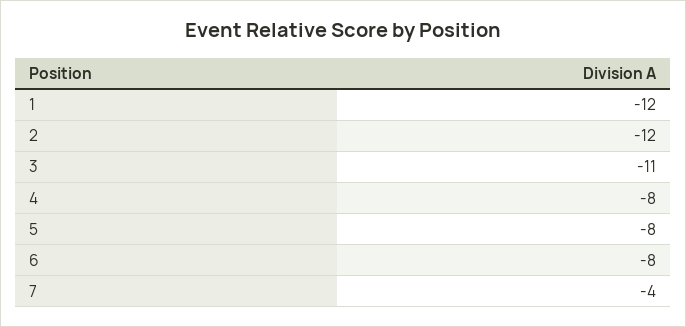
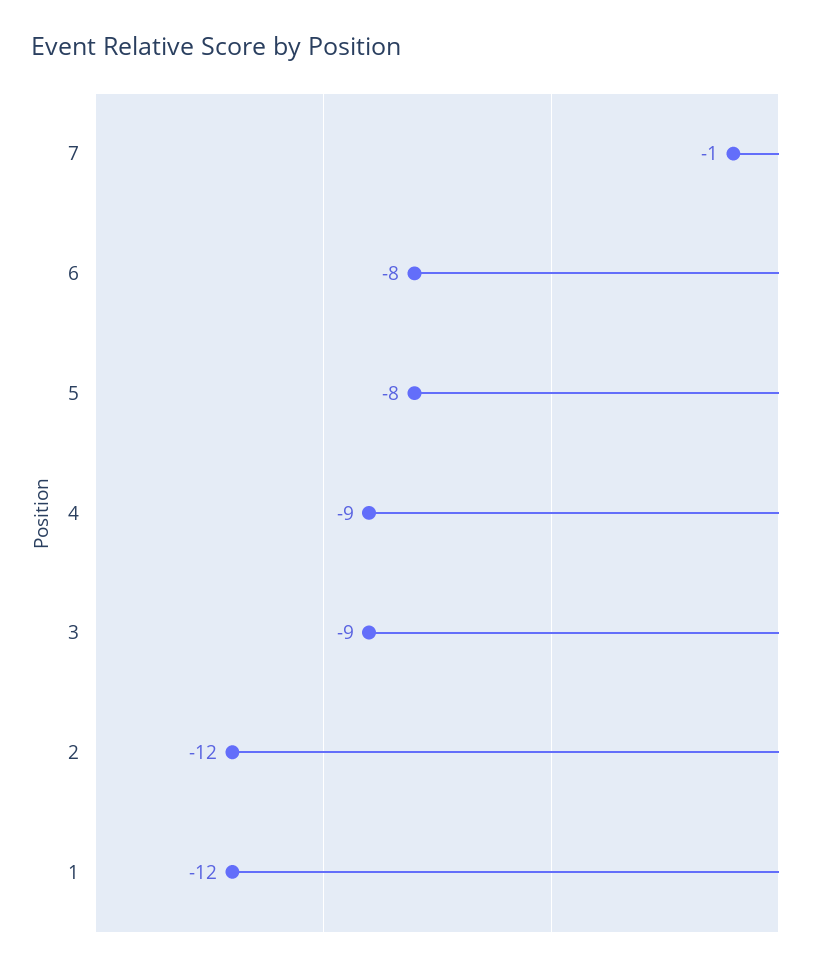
  {
    "1": -12,
    "2": -12,
-   "3": -11,
+   "3": -9,
-   "4": -8,
+   "4": -9,
    "5": -8,
    "6": -8,
-   "7": -4
+   "7": -1
  }

